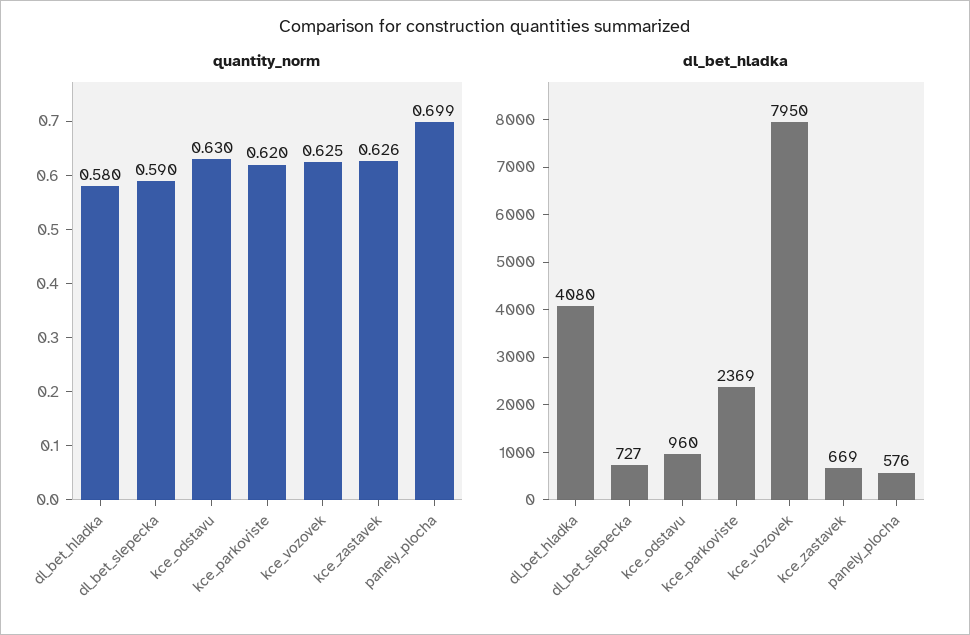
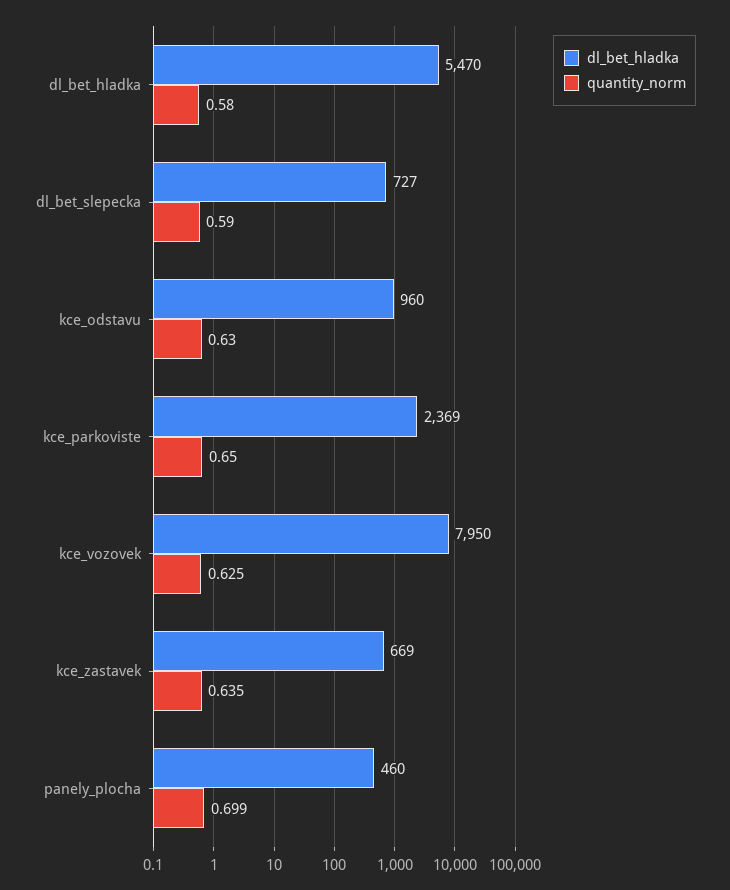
  {
    "quantity_norm": {
      "dl_bet_hladka": 0.58,
      "dl_bet_slepecka": 0.59,
      "kce_odstavu": 0.63,
-     "kce_parkoviste": 0.62,
+     "kce_parkoviste": 0.65,
      "kce_vozovek": 0.625,
-     "kce_zastavek": 0.626,
+     "kce_zastavek": 0.635,
      "panely_plocha": 0.699
    },
    "dl_bet_hladka": {
-     "dl_bet_hladka": 4080,
+     "dl_bet_hladka": 5470,
      "dl_bet_slepecka": 727,
      "kce_odstavu": 960,
      "kce_parkoviste": 2369,
      "kce_vozovek": 7950,
      "kce_zastavek": 669,
-     "panely_plocha": 576
+     "panely_plocha": 460
    }
  }

